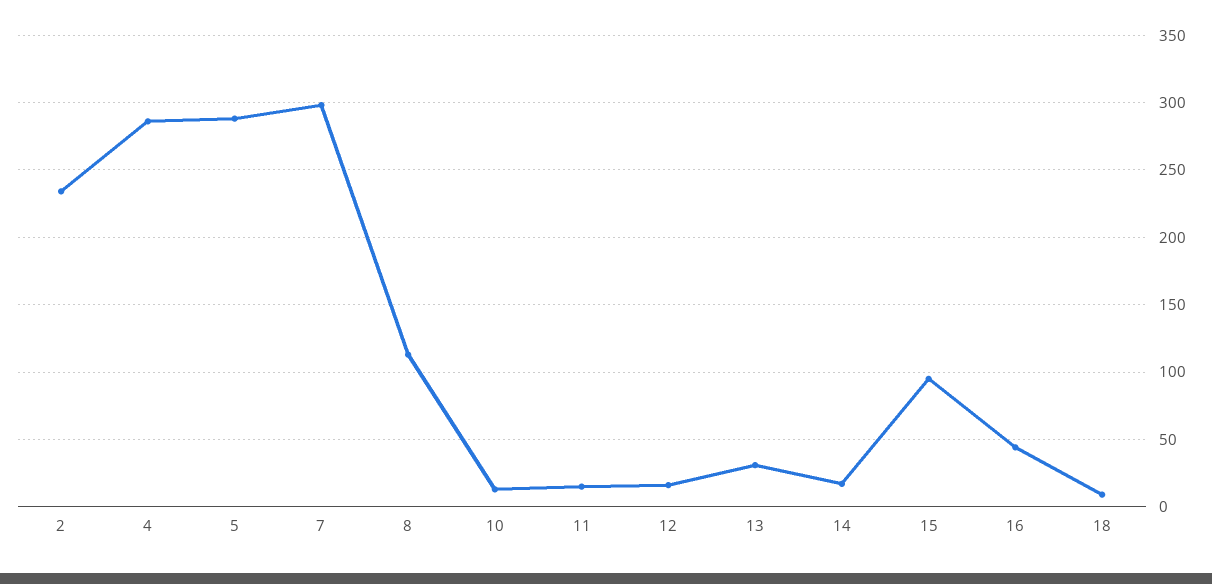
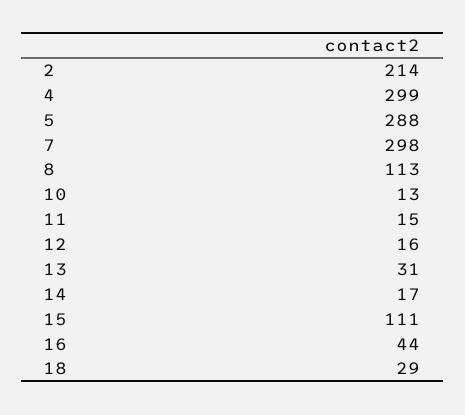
  {
-   "2": 235,
+   "2": 214,
-   "4": 285,
+   "4": 299,
    "5": 288,
    "7": 298,
    "8": 113,
    "10": 13,
    "11": 15,
    "12": 16,
    "13": 31,
    "14": 17,
-   "15": 95,
+   "15": 111,
    "16": 44,
-   "18": 10
+   "18": 29
  }

